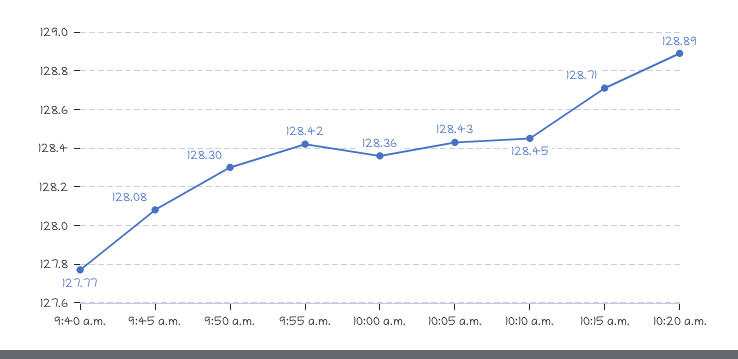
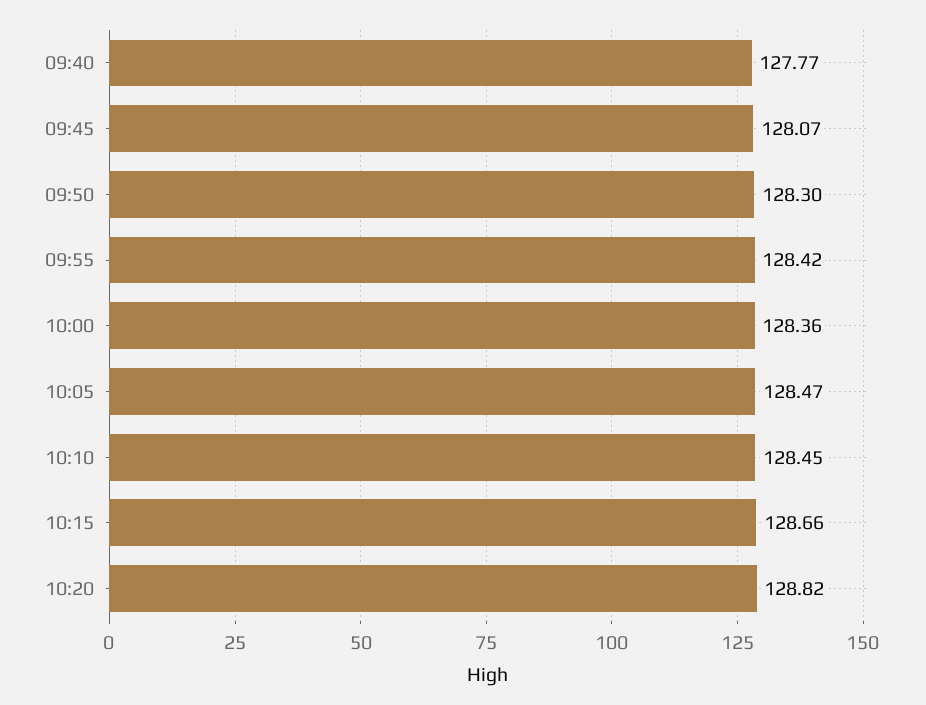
  {
    "9:40 a.m.": 127.77,
-   "9:45 a.m.": 128.08,
+   "9:45 a.m.": 128.07,
    "9:50 a.m.": 128.3,
    "9:55 a.m.": 128.42,
    "10:00 a.m.": 128.36,
-   "10:05 a.m.": 128.43,
+   "10:05 a.m.": 128.47,
    "10:10 a.m.": 128.45,
-   "10:15 a.m.": 128.71,
+   "10:15 a.m.": 128.66,
-   "10:20 a.m.": 128.89
+   "10:20 a.m.": 128.82
  }

